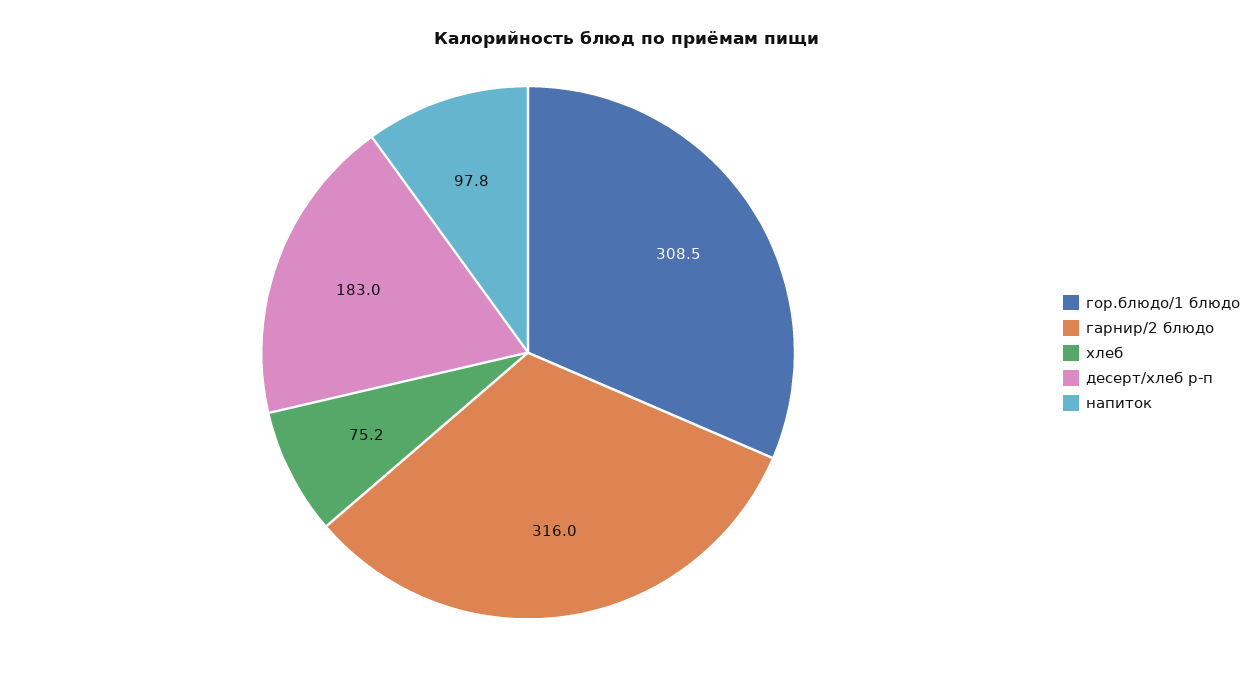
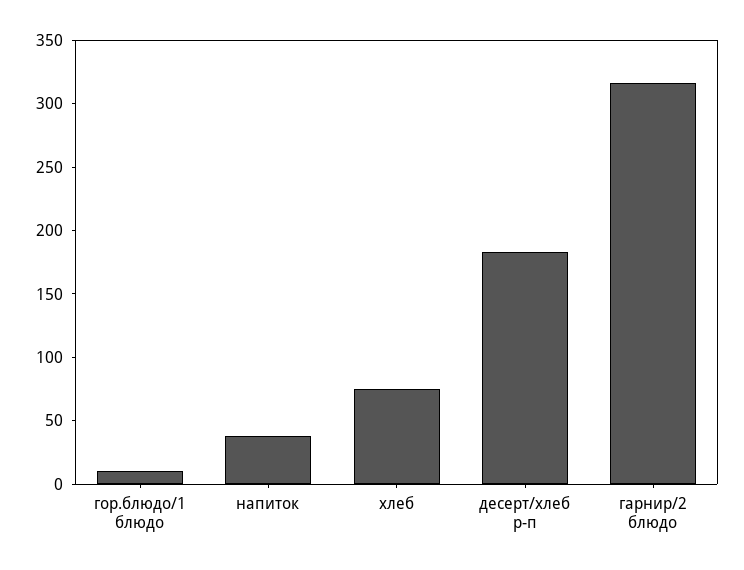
  {
-   "гор.блюдо/1 блюдо": 308.5,
+   "гор.блюдо/1 блюдо": 10,
    "гарнир/2 блюдо": 316,
    "хлеб": 75.2,
    "десерт/хлеб р-п": 183,
-   "напиток": 97.8
+   "напиток": 40
  }

